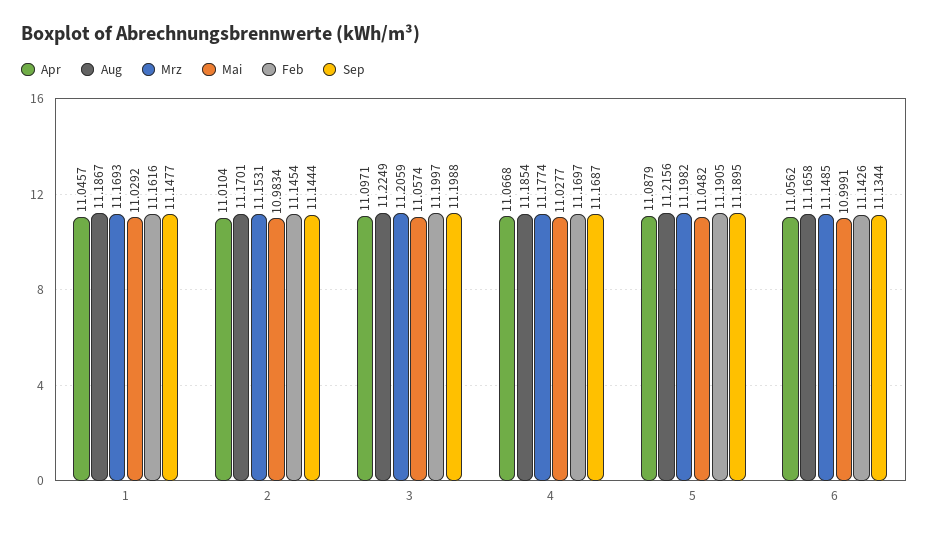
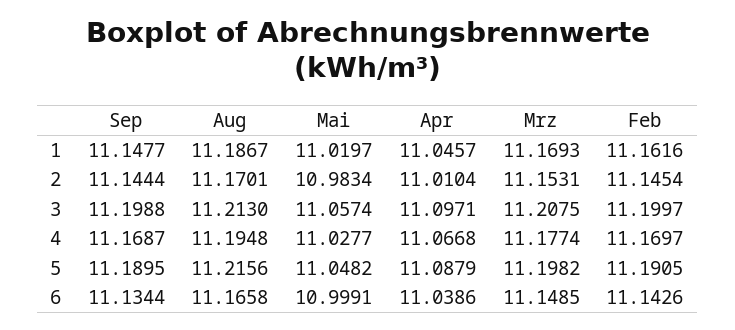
  {
    "Apr": {
      "1": 11.0457,
      "2": 11.0104,
      "3": 11.0971,
      "4": 11.0668,
      "5": 11.0879,
-     "6": 11.0562
+     "6": 11.0386
    },
    "Aug": {
      "1": 11.1867,
      "2": 11.1701,
-     "3": 11.2249,
+     "3": 11.213,
-     "4": 11.1854,
+     "4": 11.1948,
      "5": 11.2156,
      "6": 11.1658
    },
    "Mrz": {
      "1": 11.1693,
      "2": 11.1531,
-     "3": 11.2059,
+     "3": 11.2075,
      "4": 11.1774,
      "5": 11.1982,
      "6": 11.1485
    },
    "Mai": {
-     "1": 11.0292,
+     "1": 11.0197,
      "2": 10.9834,
      "3": 11.0574,
      "4": 11.0277,
      "5": 11.0482,
      "6": 10.9991
    },
    "Feb": {
      "1": 11.1616,
      "2": 11.1454,
      "3": 11.1997,
      "4": 11.1697,
      "5": 11.1905,
      "6": 11.1426
    },
    "Sep": {
      "1": 11.1477,
      "2": 11.1444,
      "3": 11.1988,
      "4": 11.1687,
      "5": 11.1895,
      "6": 11.1344
    }
  }

